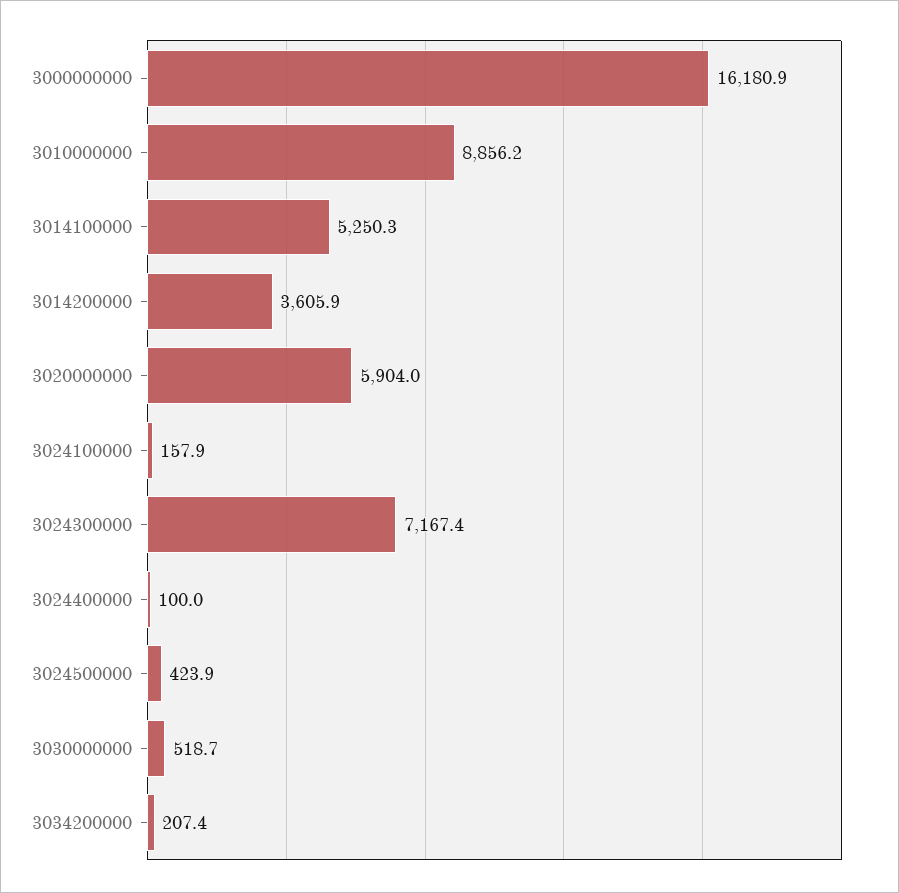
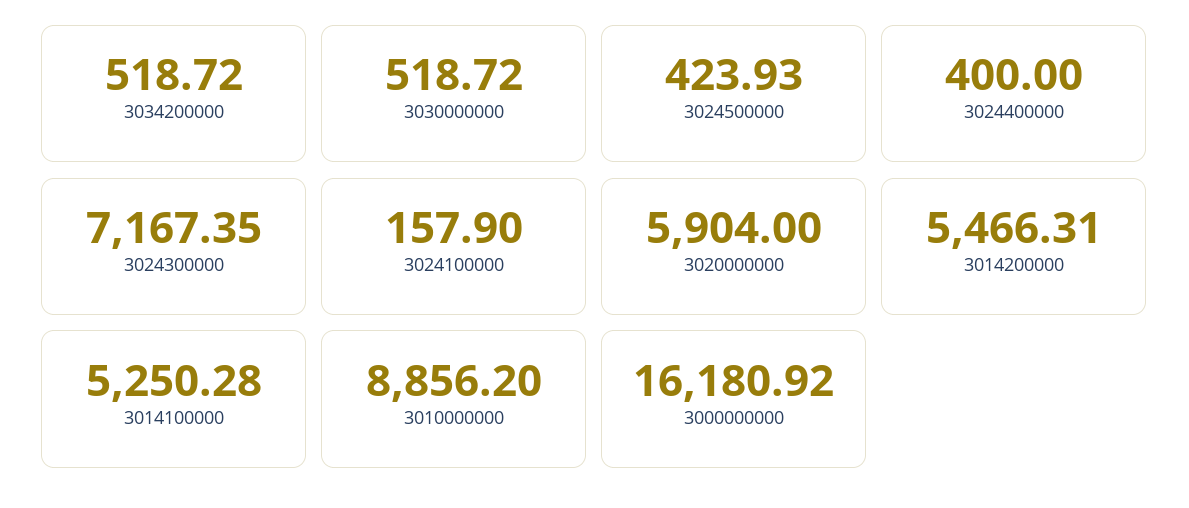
  {
    "3000000000": 16180.92,
    "3010000000": 8856.2,
    "3014100000": 5250.28,
-   "3014200000": 3605.9,
+   "3014200000": 5466.31,
    "3020000000": 5904,
    "3024100000": 157.9,
    "3024300000": 7167.35,
-   "3024400000": 100,
+   "3024400000": 400,
    "3024500000": 423.93,
    "3030000000": 518.72,
-   "3034200000": 207.4
+   "3034200000": 518.72
  }

